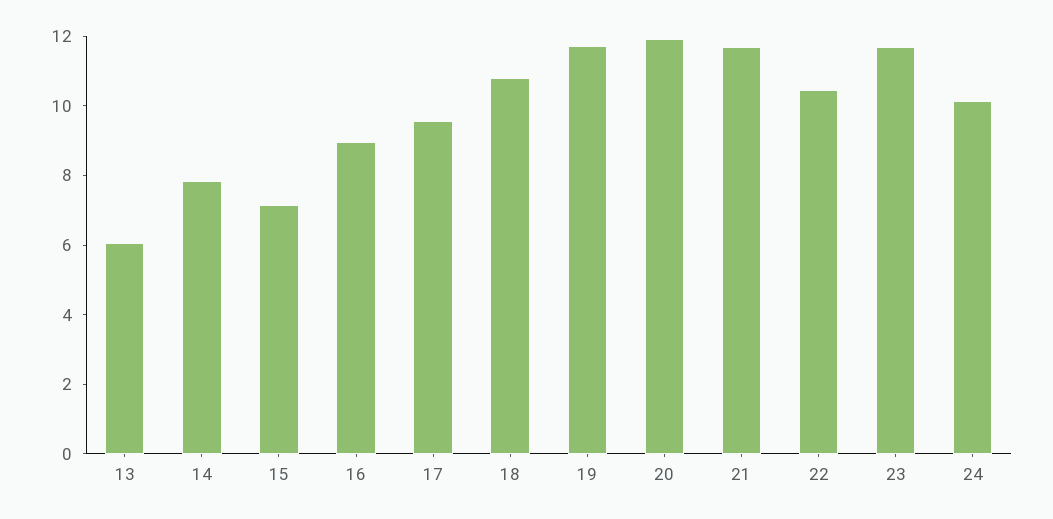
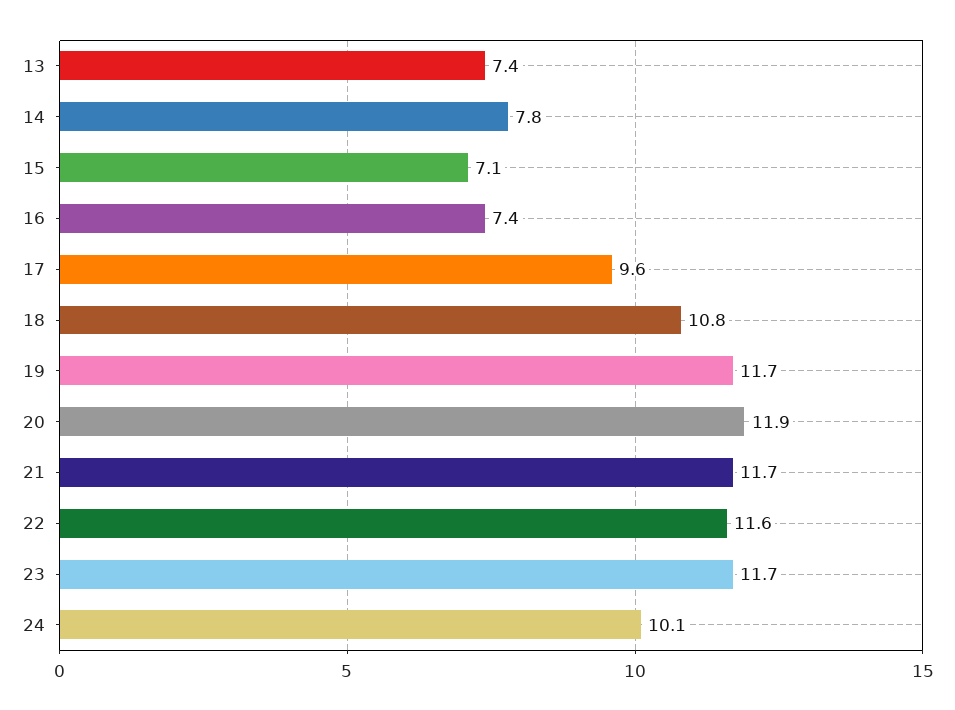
  {
-   "13": 6,
+   "13": 7.4,
    "14": 7.8,
    "15": 7.1,
-   "16": 9,
+   "16": 7.4,
    "17": 9.6,
    "18": 10.8,
    "19": 11.7,
    "20": 11.9,
    "21": 11.7,
-   "22": 10.5,
+   "22": 11.6,
    "23": 11.7,
    "24": 10.1
  }

